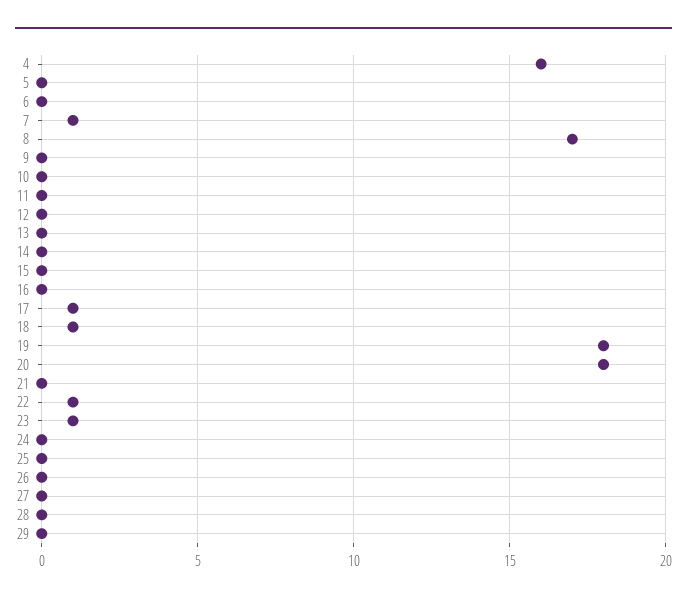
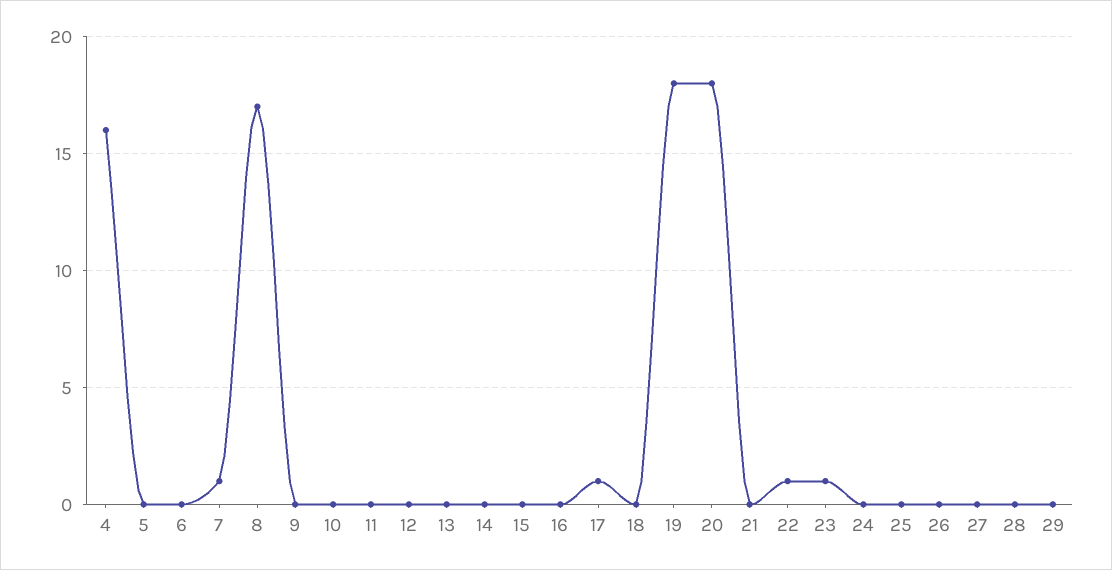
  {
    "4": 16,
    "5": 0,
    "6": 0,
    "7": 1,
    "8": 17,
    "9": 0,
    "10": 0,
    "11": 0,
    "12": 0,
    "13": 0,
    "14": 0,
    "15": 0,
    "16": 0,
    "17": 1,
-   "18": 1,
+   "18": 0,
    "19": 18,
    "20": 18,
    "21": 0,
    "22": 1,
    "23": 1,
    "24": 0,
    "25": 0,
    "26": 0,
    "27": 0,
    "28": 0,
    "29": 0
  }

